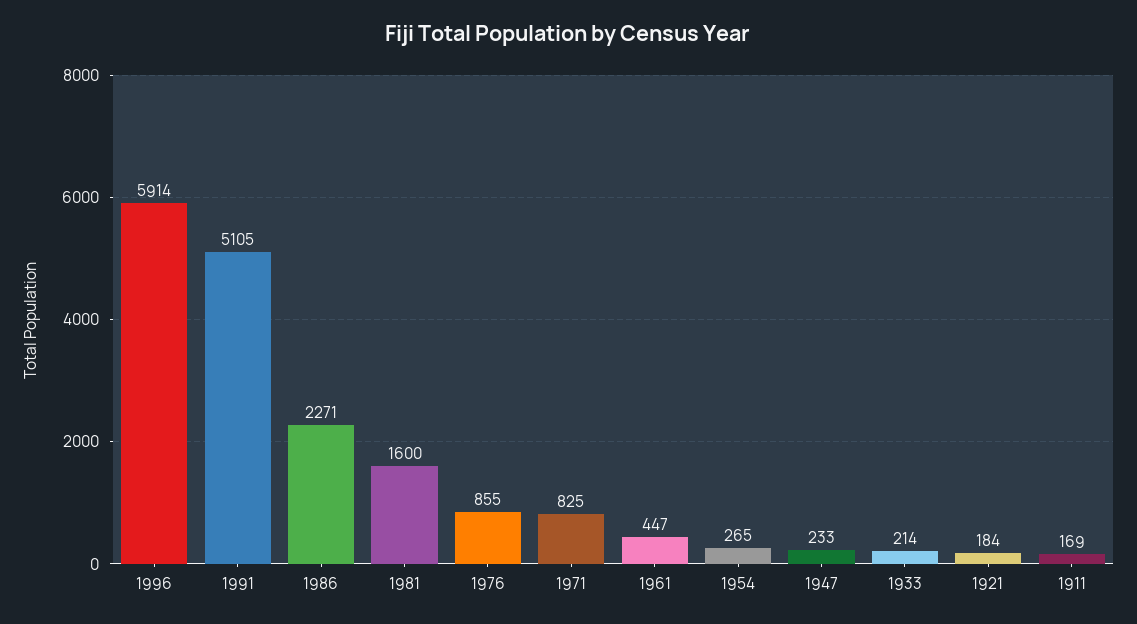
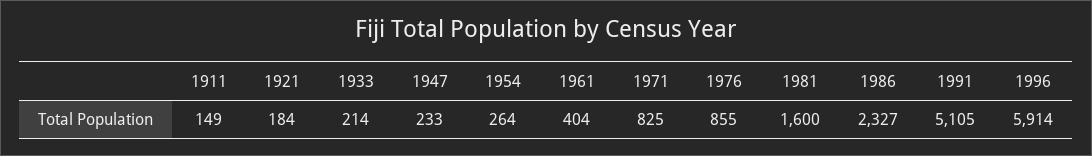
  {
    "1996": 5914,
    "1991": 5105,
-   "1986": 2271,
+   "1986": 2327,
    "1981": 1600,
    "1976": 855,
    "1971": 825,
-   "1961": 447,
+   "1961": 404,
-   "1954": 265,
+   "1954": 264,
    "1947": 233,
    "1933": 214,
    "1921": 184,
-   "1911": 169
+   "1911": 149
  }

